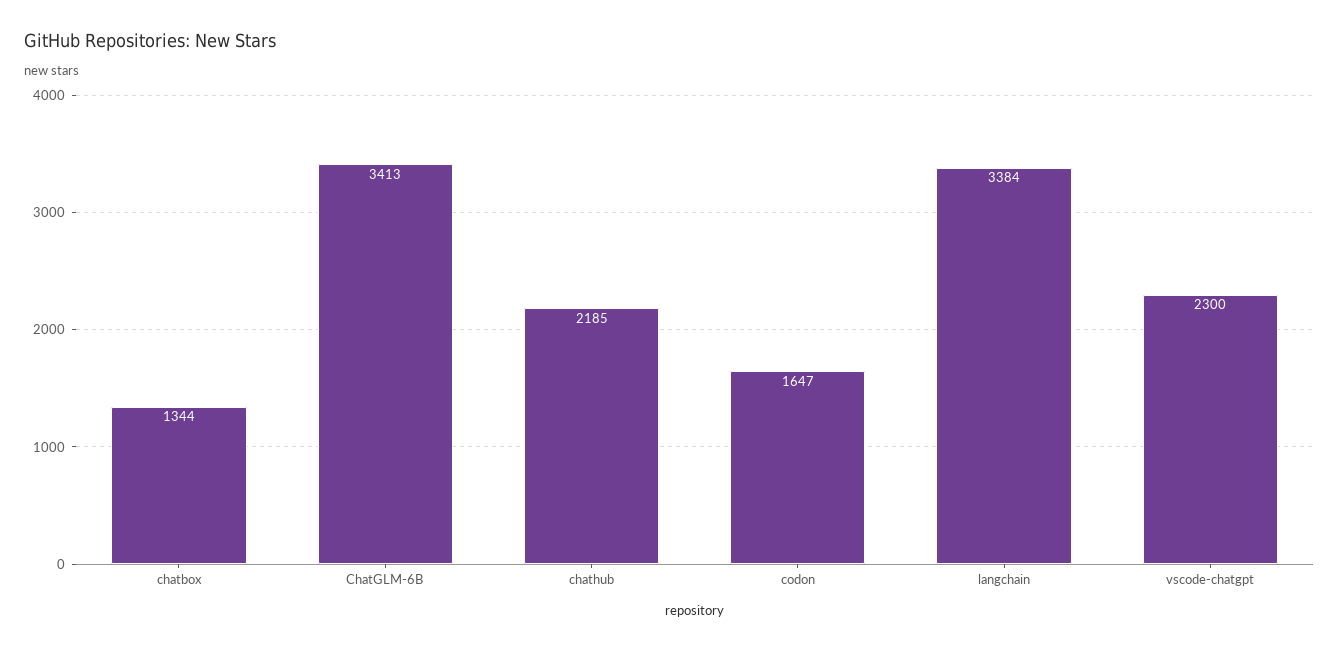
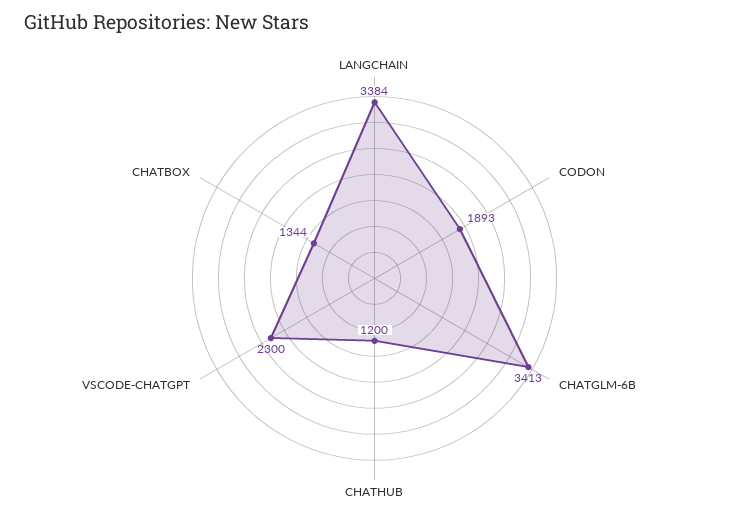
  {
    "chatbox": 1344,
    "ChatGLM-6B": 3413,
-   "chathub": 2185,
+   "chathub": 1200,
-   "codon": 1647,
+   "codon": 1893,
    "langchain": 3384,
    "vscode-chatgpt": 2300
  }

